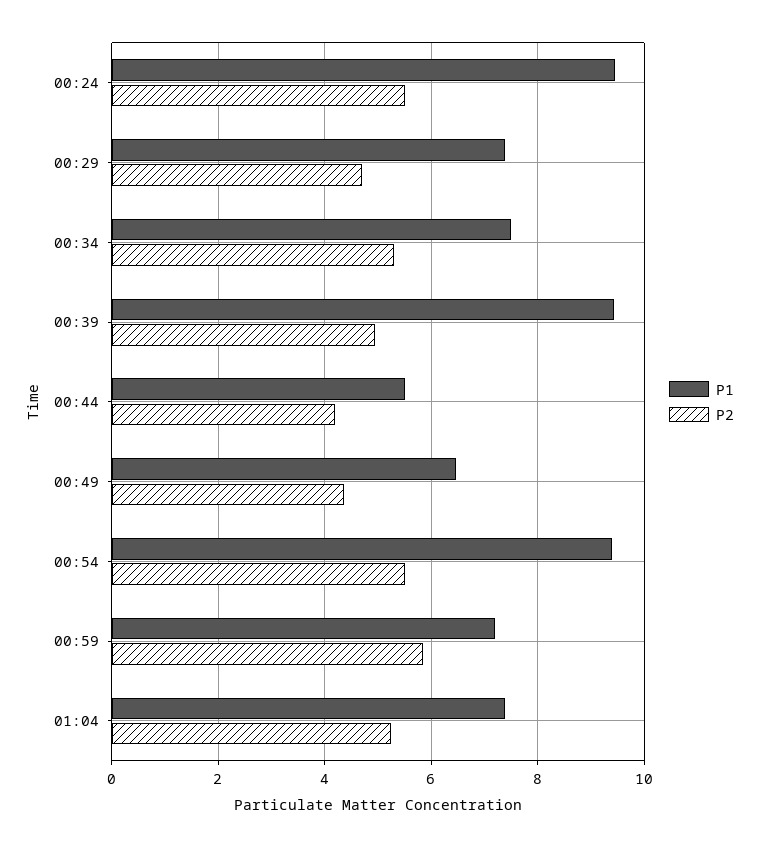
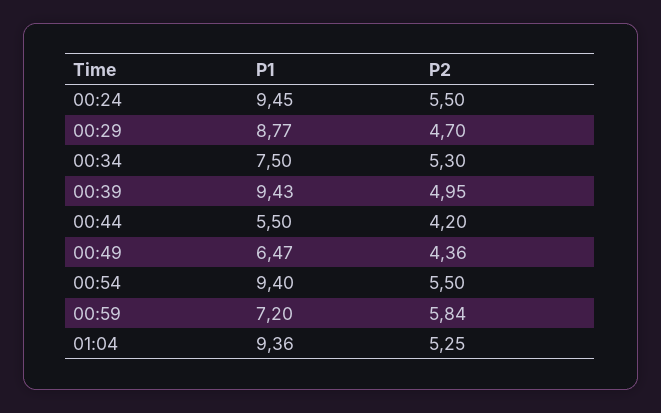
  {
    "P1": {
      "00:24": 9.45,
-     "00:29": 7.4,
+     "00:29": 8.77,
      "00:34": 7.5,
      "00:39": 9.43,
      "00:44": 5.5,
      "00:49": 6.47,
      "00:54": 9.4,
      "00:59": 7.2,
-     "01:04": 7.4
+     "01:04": 9.36
    },
    "P2": {
      "00:24": 5.5,
      "00:29": 4.7,
      "00:34": 5.3,
      "00:39": 4.95,
      "00:44": 4.2,
      "00:49": 4.36,
      "00:54": 5.5,
      "00:59": 5.84,
      "01:04": 5.25
    }
  }

